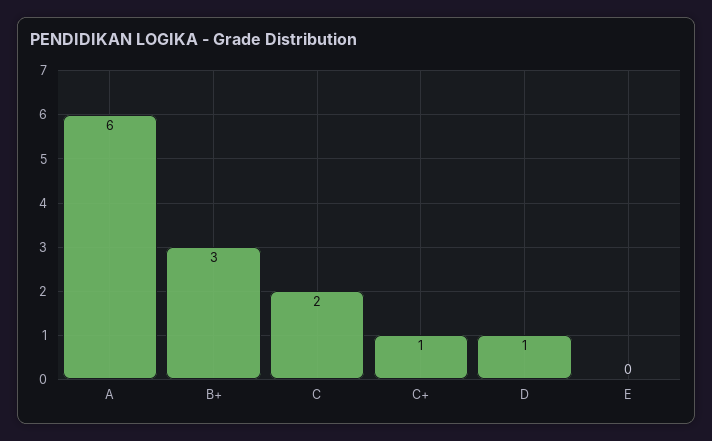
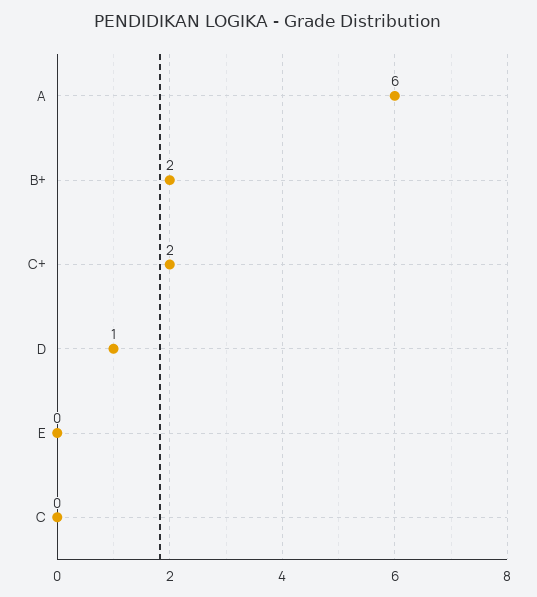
  {
    "A": 6,
-   "B+": 3,
+   "B+": 2,
-   "C": 2,
+   "C": 0,
-   "C+": 1,
+   "C+": 2,
    "D": 1,
    "E": 0
  }

